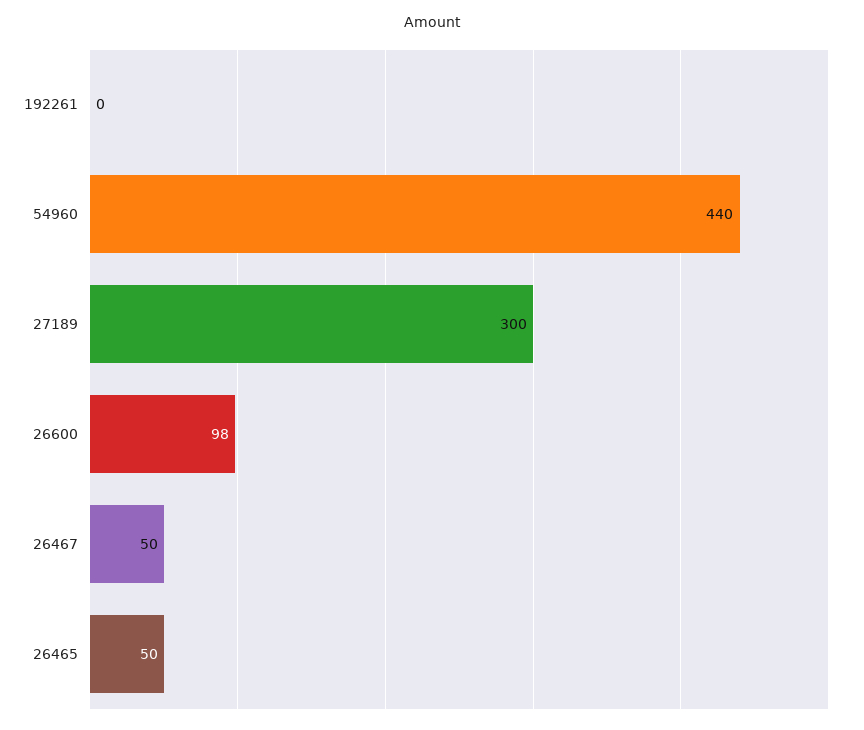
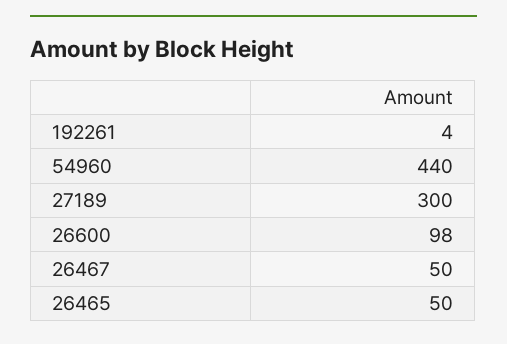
  {
-   "192261": 0,
+   "192261": 4,
    "54960": 440,
    "27189": 300,
    "26600": 98,
    "26467": 50,
    "26465": 50
  }

